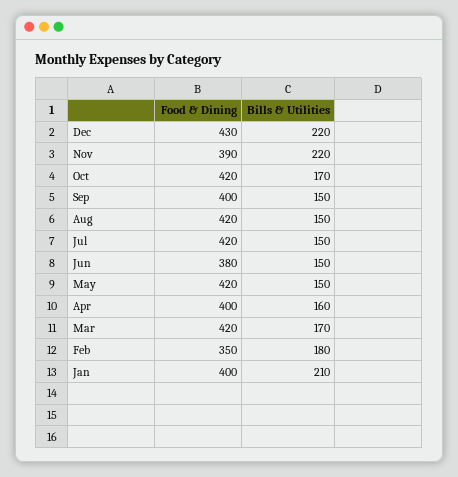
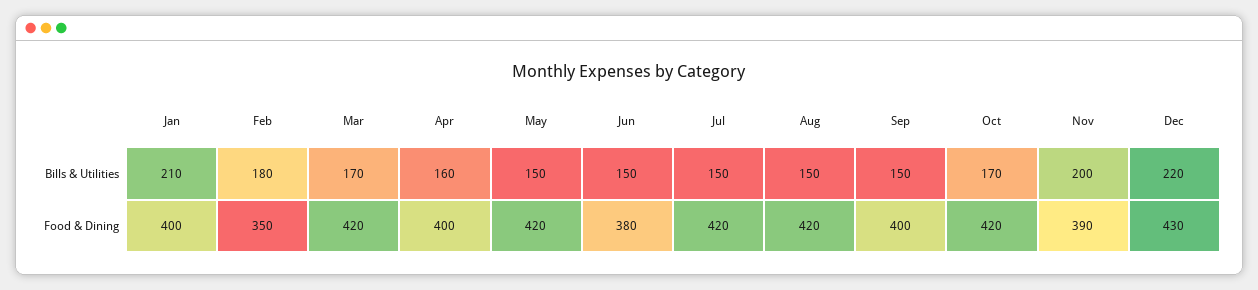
  {
    "Food & Dining": {
      "Dec": 430,
      "Nov": 390,
      "Oct": 420,
      "Sep": 400,
      "Aug": 420,
      "Jul": 420,
      "Jun": 380,
      "May": 420,
      "Apr": 400,
      "Mar": 420,
      "Feb": 350,
      "Jan": 400
    },
    "Bills & Utilities": {
      "Dec": 220,
-     "Nov": 220,
+     "Nov": 200,
      "Oct": 170,
      "Sep": 150,
      "Aug": 150,
      "Jul": 150,
      "Jun": 150,
      "May": 150,
      "Apr": 160,
      "Mar": 170,
      "Feb": 180,
      "Jan": 210
    }
  }

